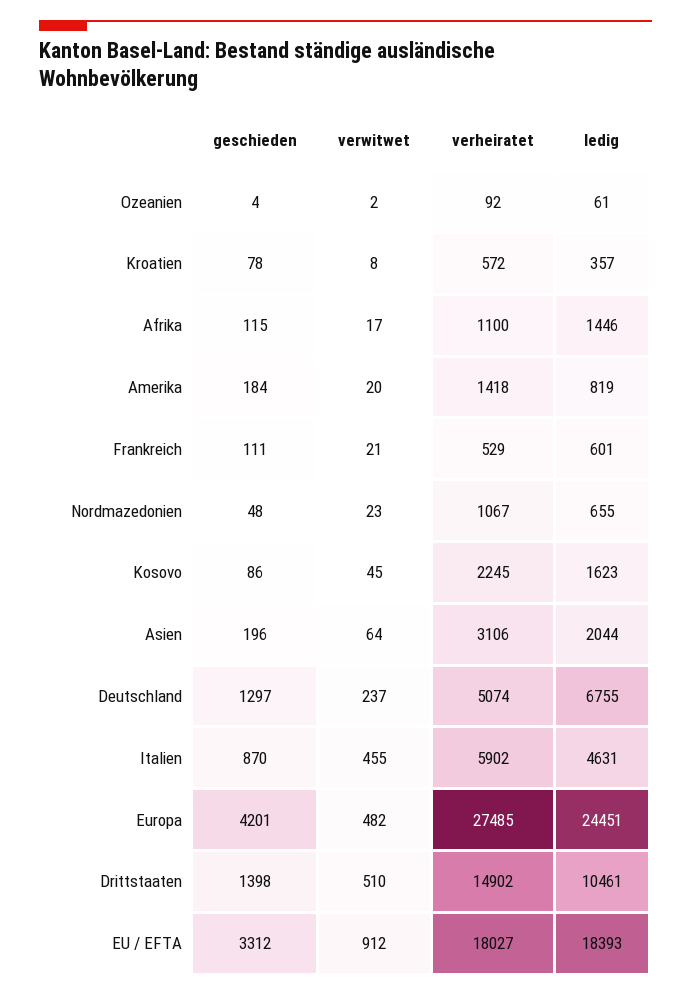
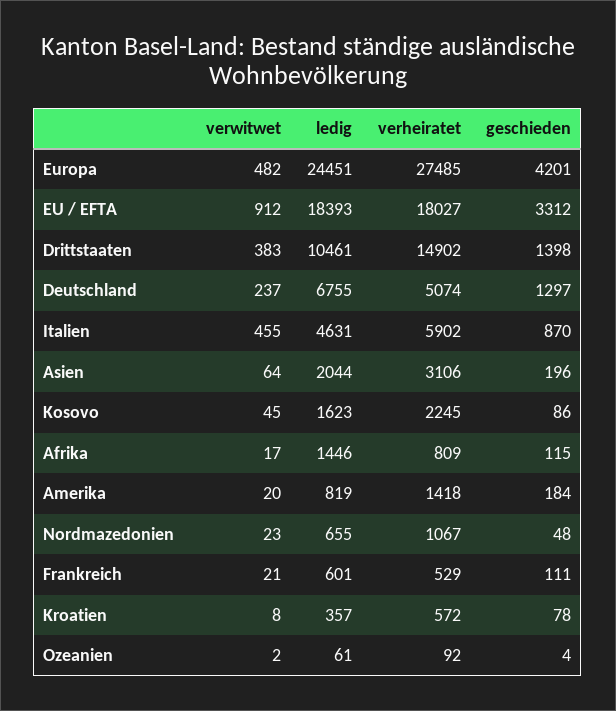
  {
    "geschieden": {
      "Ozeanien": 4,
      "Kroatien": 78,
      "Afrika": 115,
      "Amerika": 184,
      "Frankreich": 111,
      "Nordmazedonien": 48,
      "Kosovo": 86,
      "Asien": 196,
      "Deutschland": 1297,
      "Italien": 870,
      "Europa": 4201,
      "Drittstaaten": 1398,
      "EU / EFTA": 3312
    },
    "verwitwet": {
      "Ozeanien": 2,
      "Kroatien": 8,
      "Afrika": 17,
      "Amerika": 20,
      "Frankreich": 21,
      "Nordmazedonien": 23,
      "Kosovo": 45,
      "Asien": 64,
      "Deutschland": 237,
      "Italien": 455,
      "Europa": 482,
-     "Drittstaaten": 510,
+     "Drittstaaten": 383,
      "EU / EFTA": 912
    },
    "verheiratet": {
      "Ozeanien": 92,
      "Kroatien": 572,
-     "Afrika": 1100,
+     "Afrika": 809,
      "Amerika": 1418,
      "Frankreich": 529,
      "Nordmazedonien": 1067,
      "Kosovo": 2245,
      "Asien": 3106,
      "Deutschland": 5074,
      "Italien": 5902,
      "Europa": 27485,
      "Drittstaaten": 14902,
      "EU / EFTA": 18027
    },
    "ledig": {
      "Ozeanien": 61,
      "Kroatien": 357,
      "Afrika": 1446,
      "Amerika": 819,
      "Frankreich": 601,
      "Nordmazedonien": 655,
      "Kosovo": 1623,
      "Asien": 2044,
      "Deutschland": 6755,
      "Italien": 4631,
      "Europa": 24451,
      "Drittstaaten": 10461,
      "EU / EFTA": 18393
    }
  }

